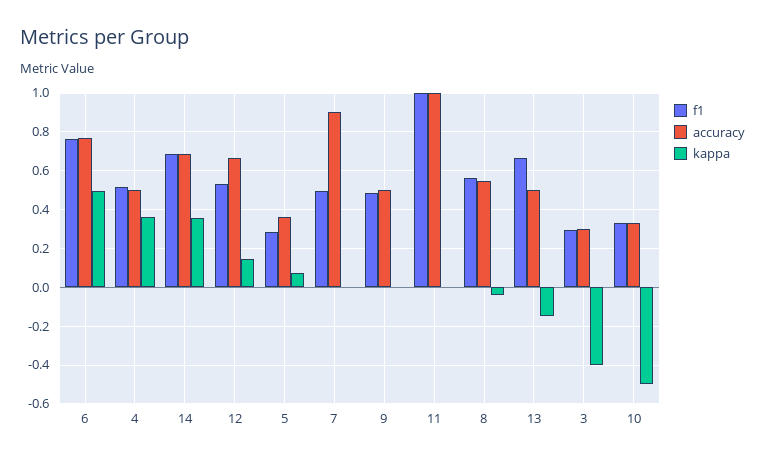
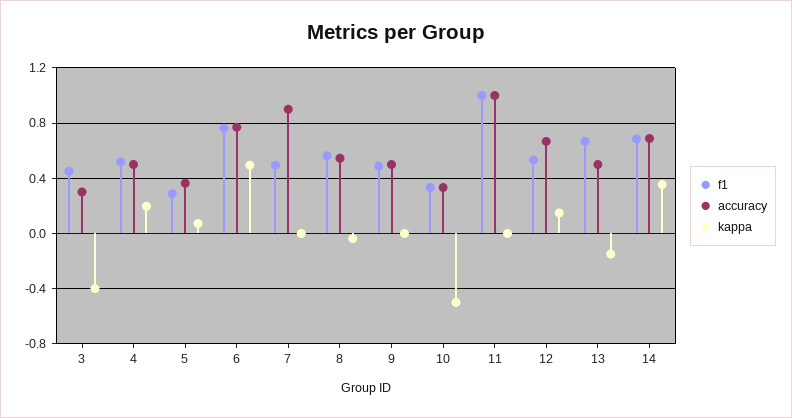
  {
    "f1": {
      "6": 0.75,
      "4": 0.5,
      "14": 0.7,
      "12": 0.55,
      "5": 0.3,
      "7": 0.5,
      "9": 0.5,
      "11": 1,
      "8": 0.55,
      "13": 0.65,
-     "3": 0.3,
+     "3": 0.45,
      "10": 0.35
    },
    "accuracy": {
      "6": 0.75,
      "4": 0.5,
      "14": 0.7,
      "12": 0.65,
      "5": 0.35,
      "7": 0.9,
      "9": 0.5,
      "11": 1,
      "8": 0.55,
      "13": 0.5,
      "3": 0.3,
      "10": 0.35
    },
    "kappa": {
      "6": 0.5,
-     "4": 0.35,
+     "4": 0.2,
      "14": 0.35,
      "12": 0.15,
      "5": 0.05,
      "7": 0,
      "9": 0,
      "11": 0,
      "8": -0.05,
      "13": -0.15,
      "3": -0.4,
      "10": -0.5
    }
  }

